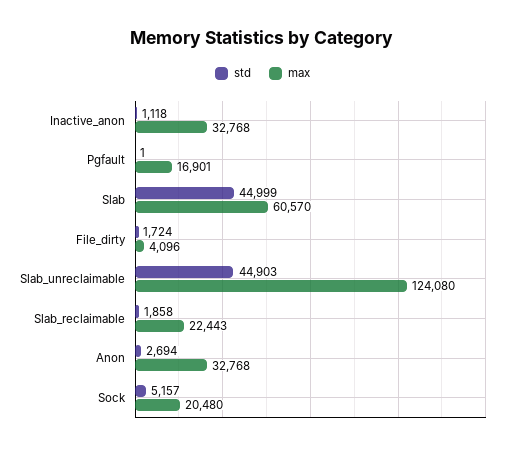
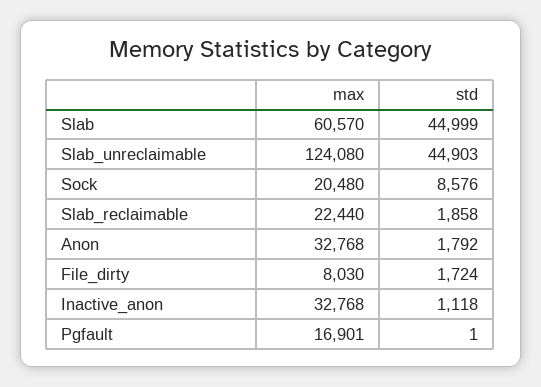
  {
    "std": {
      "Inactive_anon": 1118,
      "Pgfault": 1,
      "Slab": 44999,
      "File_dirty": 1724,
      "Slab_unreclaimable": 44903,
      "Slab_reclaimable": 1858,
-     "Anon": 2694,
+     "Anon": 1792,
-     "Sock": 5157
+     "Sock": 8576
    },
    "max": {
      "Inactive_anon": 32768,
      "Pgfault": 16901,
      "Slab": 60570,
-     "File_dirty": 4096,
+     "File_dirty": 8030,
      "Slab_unreclaimable": 124080,
-     "Slab_reclaimable": 22443,
+     "Slab_reclaimable": 22440,
      "Anon": 32768,
      "Sock": 20480
    }
  }

